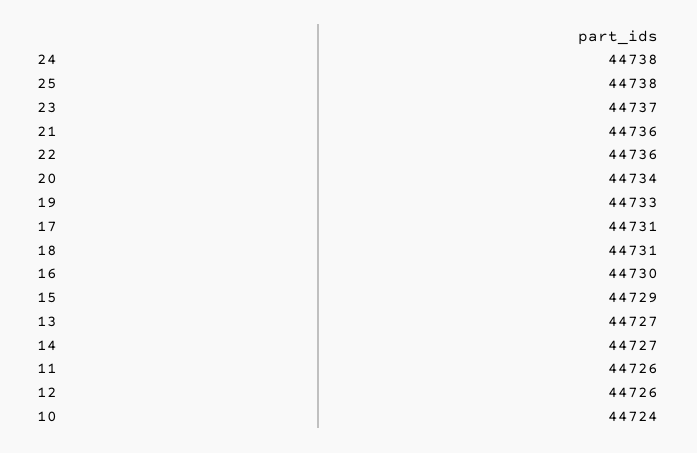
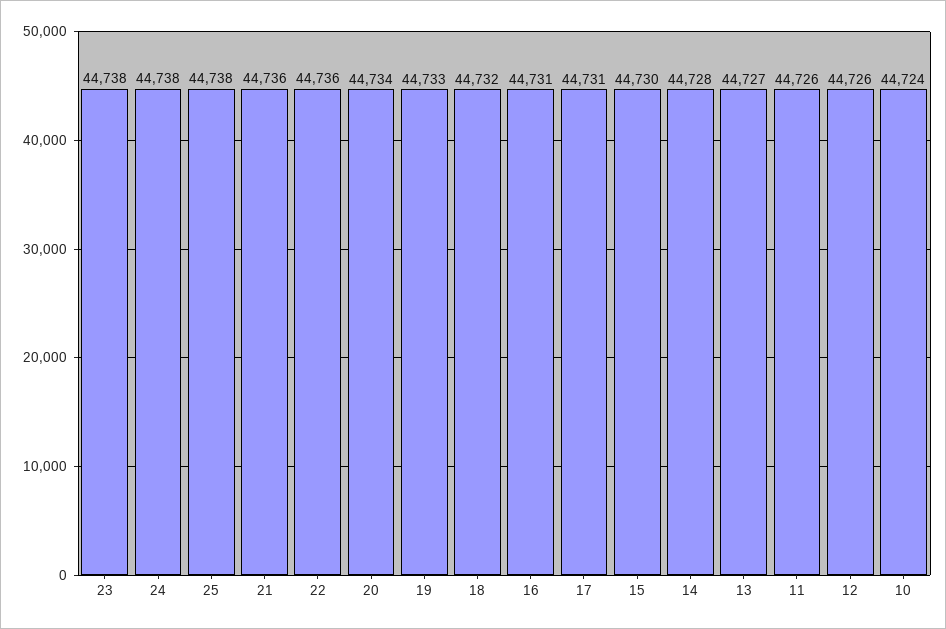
  {
    "24": 44738,
    "25": 44738,
-   "23": 44737,
+   "23": 44738,
    "21": 44736,
    "22": 44736,
    "20": 44734,
    "19": 44733,
    "17": 44731,
-   "18": 44731,
+   "18": 44732,
-   "16": 44730,
+   "16": 44731,
-   "15": 44729,
+   "15": 44730,
    "13": 44727,
-   "14": 44727,
+   "14": 44728,
    "11": 44726,
    "12": 44726,
    "10": 44724
  }

